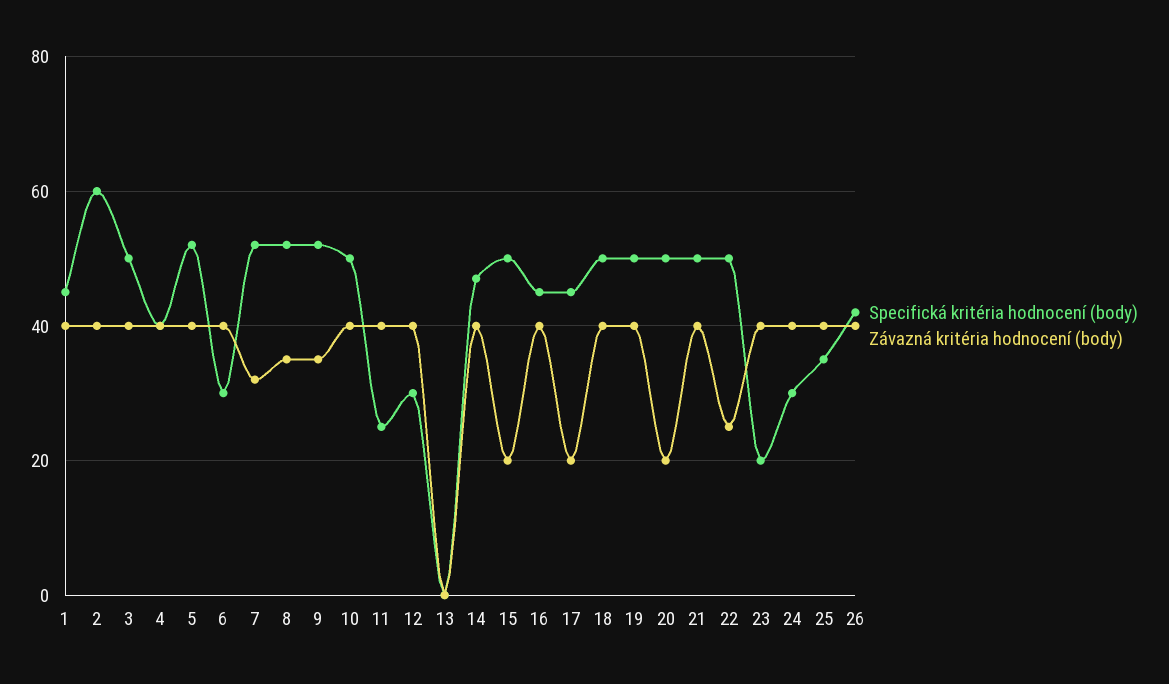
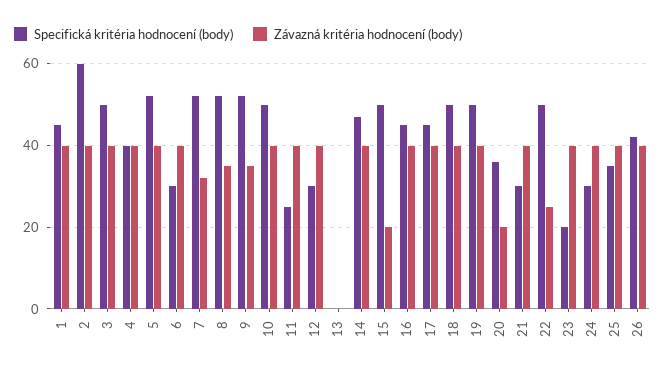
  {
    "Specifická kritéria hodnocení (body)": {
      "1": 45,
      "2": 60,
      "3": 50,
      "4": 40,
      "5": 50,
      "6": 30,
      "7": 50,
      "8": 50,
      "9": 50,
      "10": 50,
      "11": 25,
      "12": 30,
      "13": 0,
      "14": 45,
      "15": 50,
      "16": 45,
      "17": 45,
      "18": 50,
      "19": 50,
-     "20": 50,
+     "20": 35,
-     "21": 50,
+     "21": 30,
      "22": 50,
      "23": 20,
      "24": 30,
      "25": 35,
      "26": 40
    },
    "Závazná kritéria hodnocení (body)": {
      "1": 40,
      "2": 40,
      "3": 40,
      "4": 40,
      "5": 40,
      "6": 40,
      "7": 30,
      "8": 35,
      "9": 35,
      "10": 40,
      "11": 40,
      "12": 40,
      "13": 0,
      "14": 40,
      "15": 20,
      "16": 40,
-     "17": 20,
+     "17": 40,
      "18": 40,
      "19": 40,
      "20": 20,
      "21": 40,
      "22": 25,
      "23": 40,
      "24": 40,
      "25": 40,
      "26": 40
    }
  }

